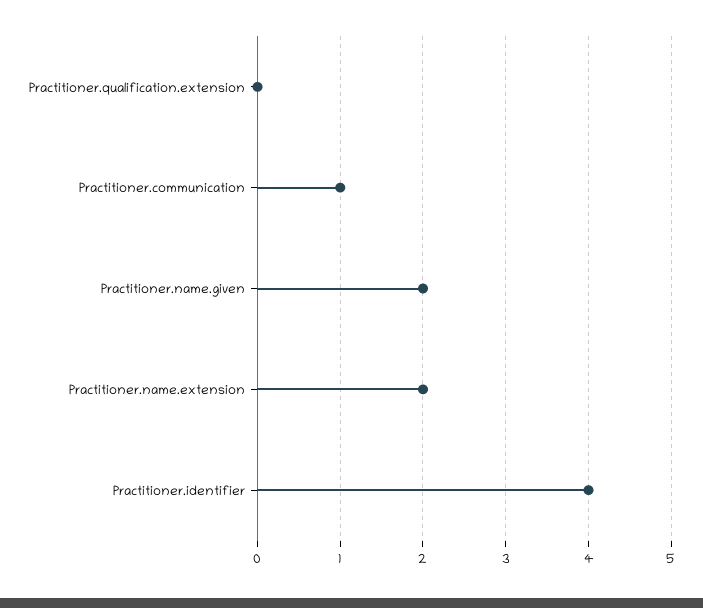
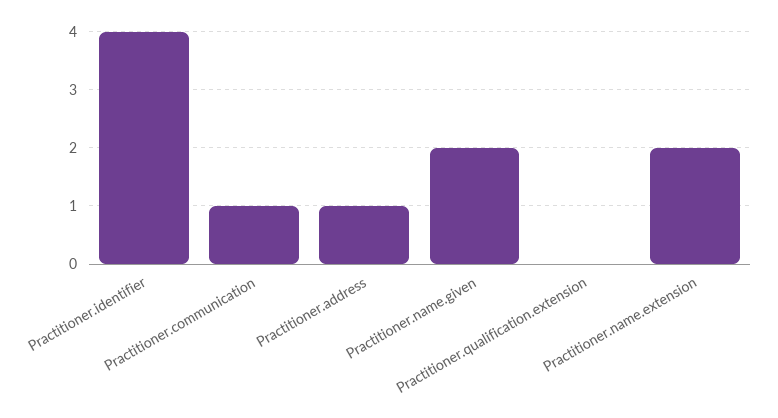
  {
    "Practitioner.qualification.extension": 0,
    "Practitioner.communication": 1,
    "Practitioner.name.given": 2,
    "Practitioner.name.extension": 2,
-   "Practitioner.identifier": 4
+   "Practitioner.identifier": 4,
+   "Practitioner.address": 1
  }

